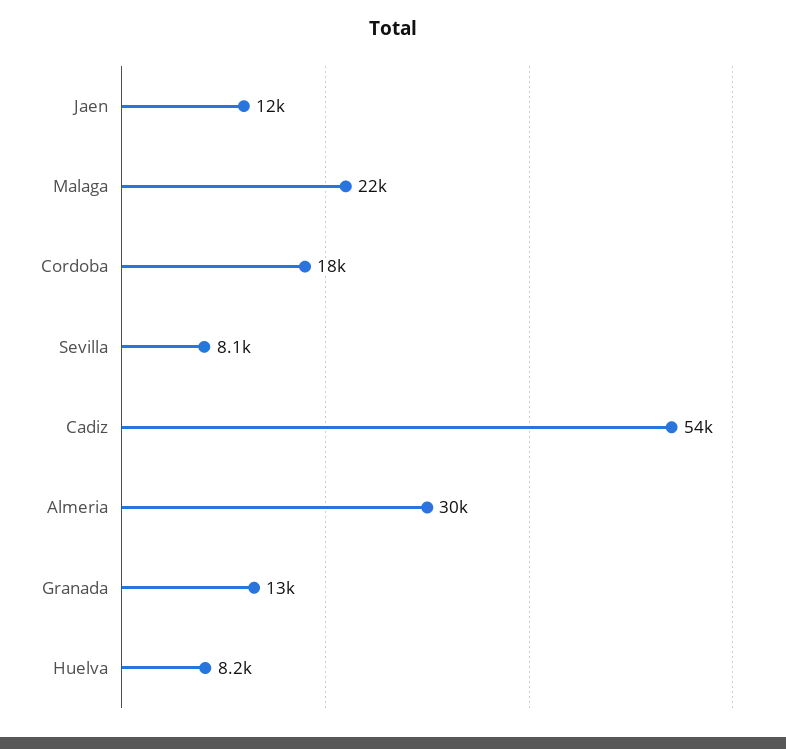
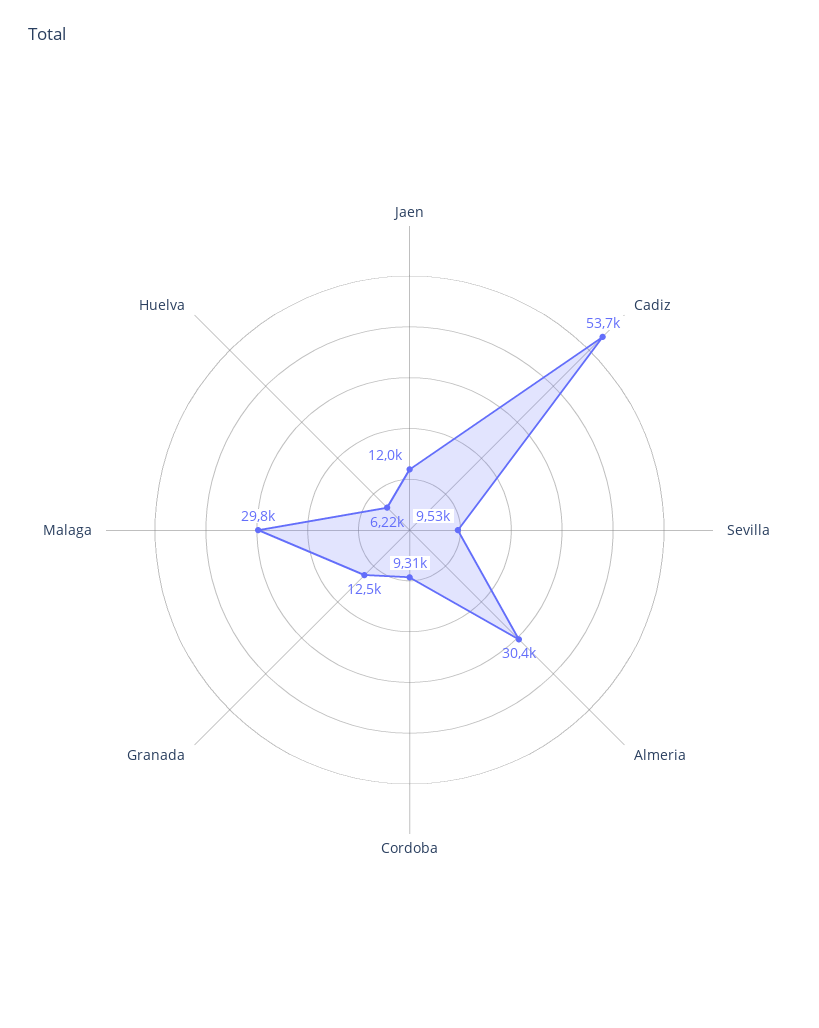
  {
    "Jaen": 12000,
-   "Malaga": 22000,
+   "Malaga": 29800,
-   "Cordoba": 18000,
+   "Cordoba": 9310,
-   "Sevilla": 8100,
+   "Sevilla": 9530,
    "Cadiz": 53700,
    "Almeria": 30400,
    "Granada": 12500,
-   "Huelva": 8200
+   "Huelva": 6220
  }

